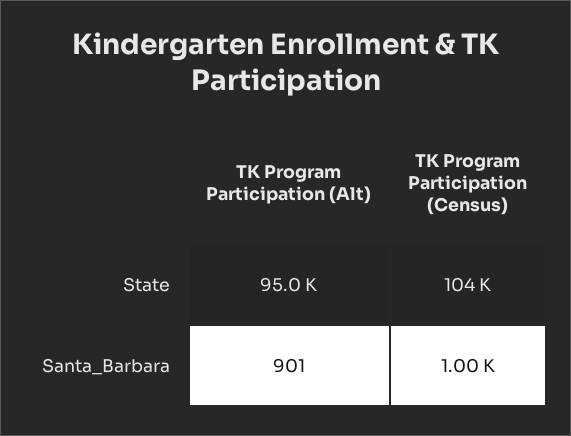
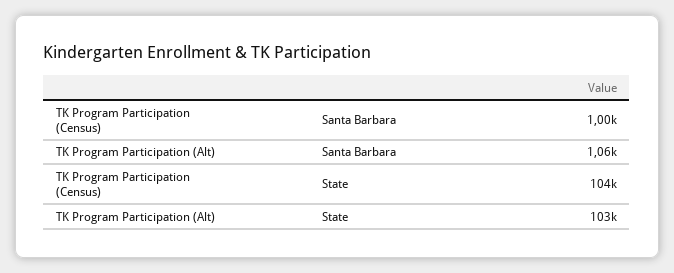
  {
    "TK Program Participation (Alt)": {
-     "State": 95000,
+     "State": 103000,
-     "Santa_Barbara": 901
+     "Santa_Barbara": 1060
    },
    "TK Program Participation (Census)": {
      "State": 104000,
      "Santa_Barbara": 1000
    }
  }

